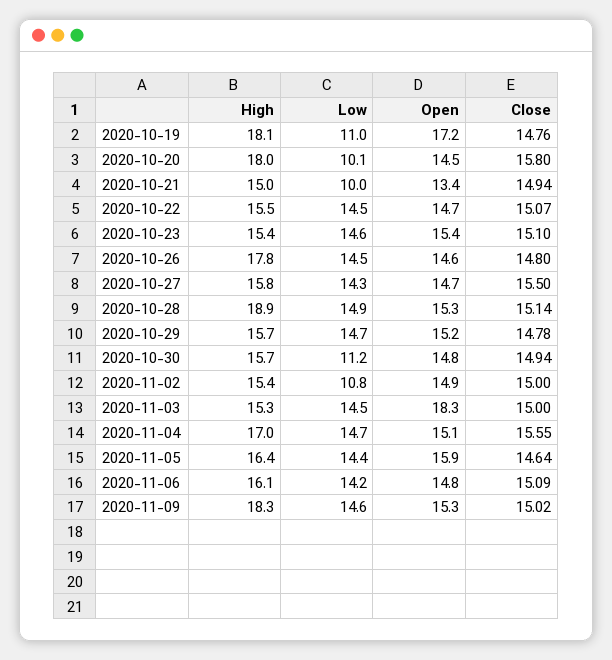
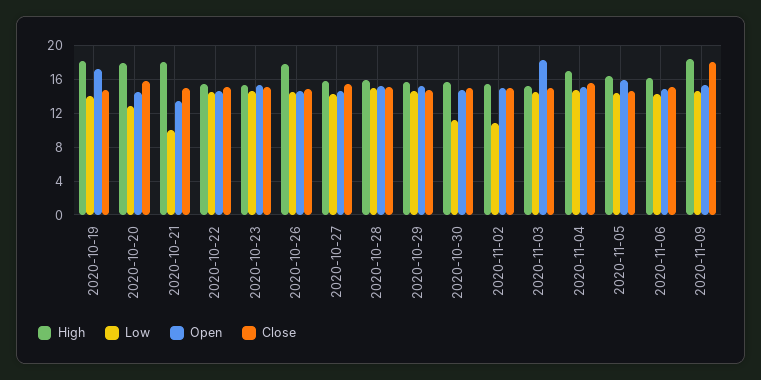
  {
    "High": {
      "2020-10-19": 18.1,
      "2020-10-20": 18,
-     "2020-10-21": 15,
+     "2020-10-21": 18,
      "2020-10-22": 15.5,
      "2020-10-23": 15.4,
      "2020-10-26": 17.8,
      "2020-10-27": 15.8,
-     "2020-10-28": 18.9,
+     "2020-10-28": 16,
      "2020-10-29": 15.7,
      "2020-10-30": 15.7,
      "2020-11-02": 15.4,
      "2020-11-03": 15.3,
      "2020-11-04": 17,
      "2020-11-05": 16.4,
      "2020-11-06": 16.1,
      "2020-11-09": 18.3
    },
    "Low": {
-     "2020-10-19": 11,
+     "2020-10-19": 14,
-     "2020-10-20": 10.1,
+     "2020-10-20": 13,
      "2020-10-21": 10,
      "2020-10-22": 14.5,
      "2020-10-23": 14.6,
      "2020-10-26": 14.5,
      "2020-10-27": 14.3,
      "2020-10-28": 14.9,
      "2020-10-29": 14.7,
      "2020-10-30": 11.2,
      "2020-11-02": 10.8,
      "2020-11-03": 14.5,
      "2020-11-04": 14.7,
      "2020-11-05": 14.4,
      "2020-11-06": 14.2,
      "2020-11-09": 14.6
    },
    "Open": {
      "2020-10-19": 17.2,
      "2020-10-20": 14.5,
      "2020-10-21": 13.4,
      "2020-10-22": 14.7,
      "2020-10-23": 15.4,
      "2020-10-26": 14.6,
      "2020-10-27": 14.7,
      "2020-10-28": 15.3,
      "2020-10-29": 15.2,
      "2020-10-30": 14.8,
      "2020-11-02": 14.9,
      "2020-11-03": 18.3,
      "2020-11-04": 15.1,
      "2020-11-05": 15.9,
      "2020-11-06": 14.8,
      "2020-11-09": 15.3
    },
    "Close": {
      "2020-10-19": 14.76,
      "2020-10-20": 15.8,
      "2020-10-21": 14.94,
      "2020-10-22": 15.07,
      "2020-10-23": 15.1,
      "2020-10-26": 14.8,
      "2020-10-27": 15.5,
      "2020-10-28": 15.14,
      "2020-10-29": 14.78,
      "2020-10-30": 14.94,
      "2020-11-02": 15,
      "2020-11-03": 15,
      "2020-11-04": 15.55,
      "2020-11-05": 14.64,
      "2020-11-06": 15.09,
-     "2020-11-09": 15.02
+     "2020-11-09": 18
    }
  }

